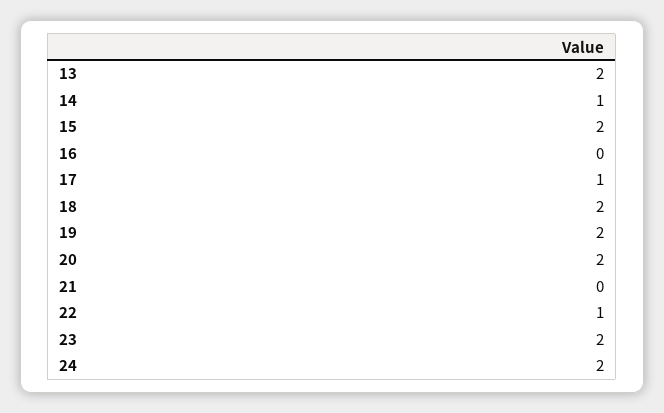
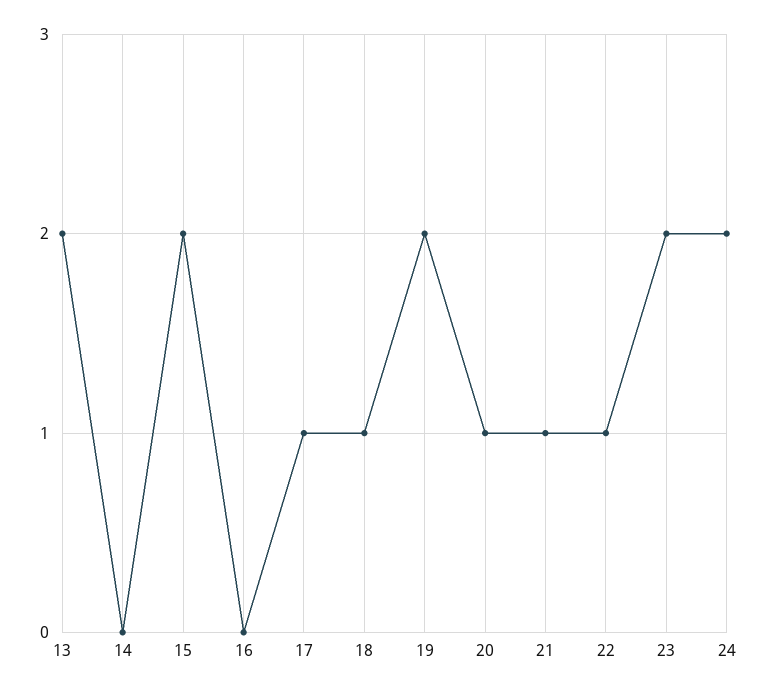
  {
    "13": 2,
-   "14": 1,
+   "14": 0,
    "15": 2,
    "16": 0,
    "17": 1,
-   "18": 2,
+   "18": 1,
    "19": 2,
-   "20": 2,
+   "20": 1,
-   "21": 0,
+   "21": 1,
    "22": 1,
    "23": 2,
    "24": 2
  }

